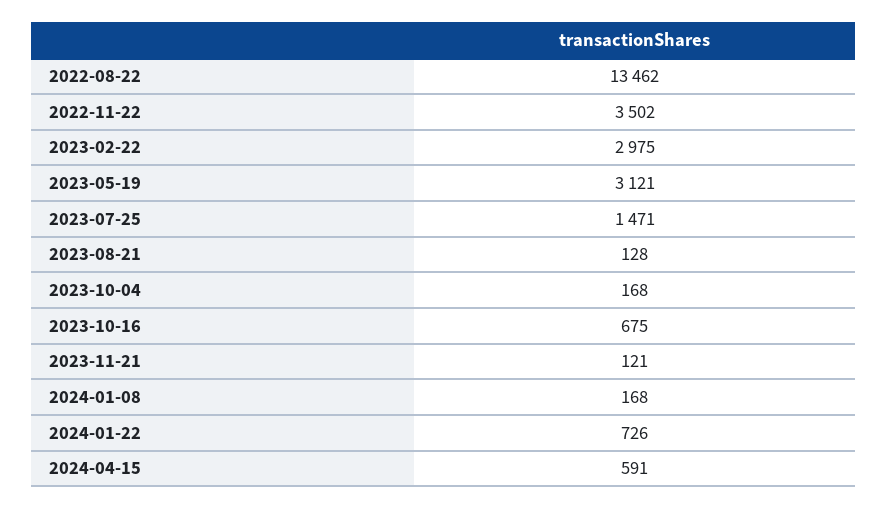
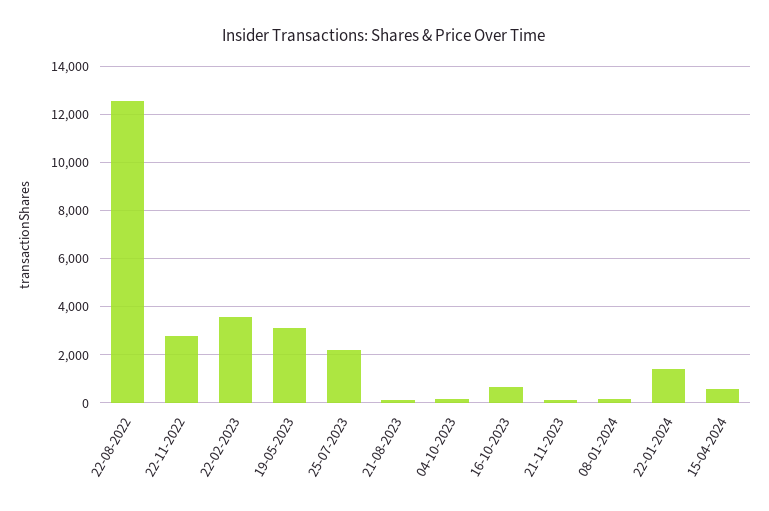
  {
-   "2022-08-22": 13462,
+   "2022-08-22": 12500,
-   "2022-11-22": 3502,
+   "2022-11-22": 2750,
-   "2023-02-22": 2975,
+   "2023-02-22": 3500,
    "2023-05-19": 3121,
-   "2023-07-25": 1471,
+   "2023-07-25": 2250,
    "2023-08-21": 128,
    "2023-10-04": 168,
    "2023-10-16": 675,
    "2023-11-21": 121,
    "2024-01-08": 168,
-   "2024-01-22": 726,
+   "2024-01-22": 1500,
    "2024-04-15": 591
  }

